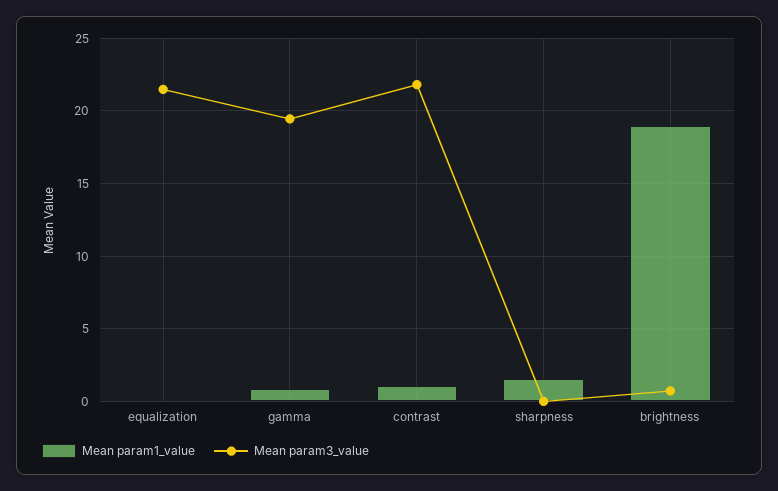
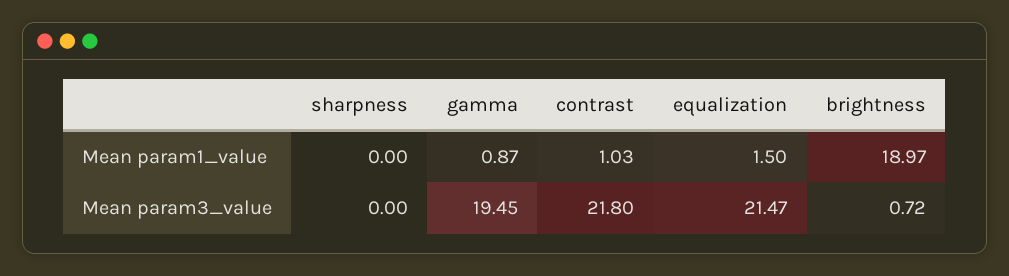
  {
    "Mean param1_value": {
-     "equalization": 0,
+     "equalization": 1.5,
      "gamma": 0.87,
      "contrast": 1.03,
-     "sharpness": 1.5,
+     "sharpness": 0,
      "brightness": 18.97
    },
    "Mean param3_value": {
      "equalization": 21.47,
      "gamma": 19.45,
      "contrast": 21.8,
      "sharpness": 0,
      "brightness": 0.72
    }
  }

